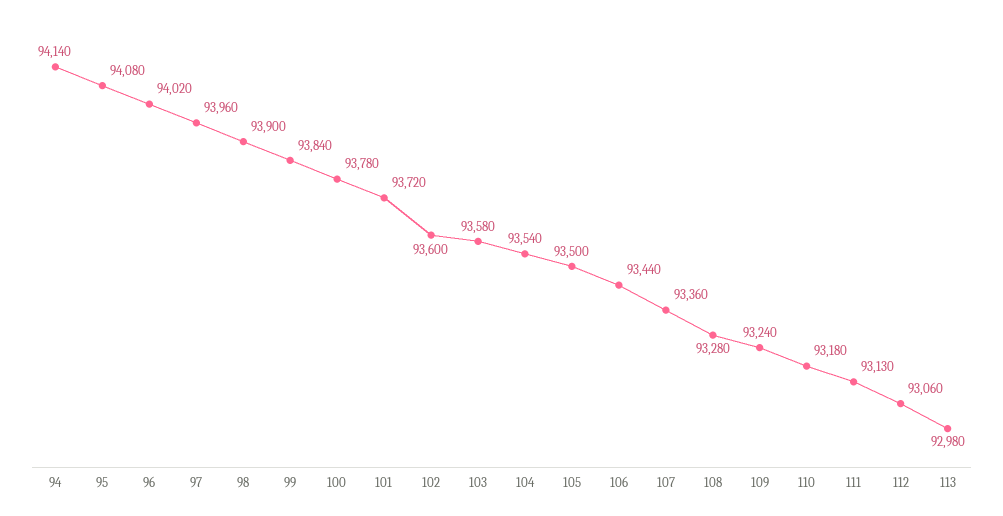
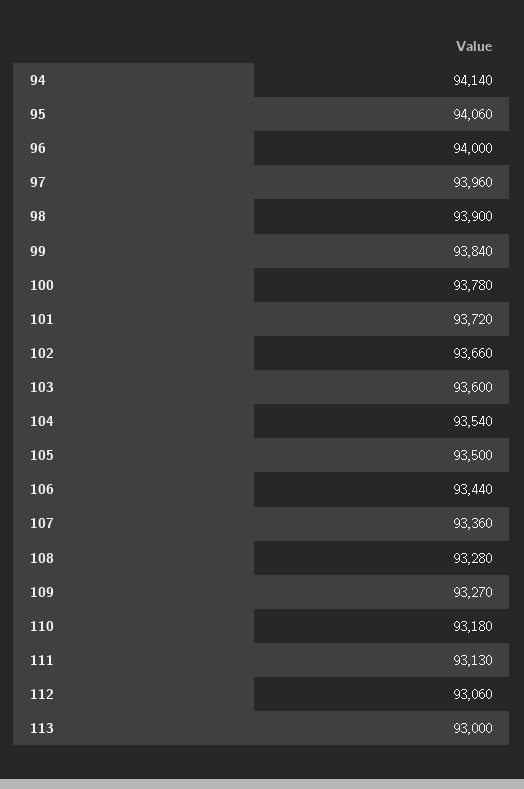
  {
    "94": 94140,
-   "95": 94080,
+   "95": 94060,
-   "96": 94020,
+   "96": 94000,
    "97": 93960,
    "98": 93900,
    "99": 93840,
    "100": 93780,
    "101": 93720,
-   "102": 93600,
+   "102": 93660,
-   "103": 93580,
+   "103": 93600,
    "104": 93540,
    "105": 93500,
    "106": 93440,
    "107": 93360,
    "108": 93280,
-   "109": 93240,
+   "109": 93270,
    "110": 93180,
    "111": 93130,
    "112": 93060,
-   "113": 92980
+   "113": 93000
  }

